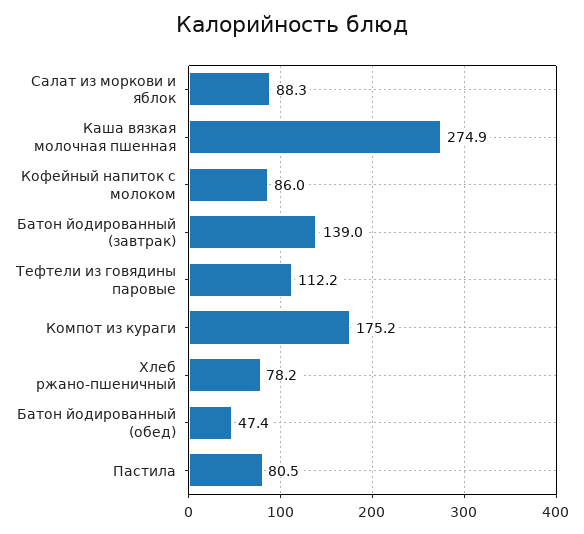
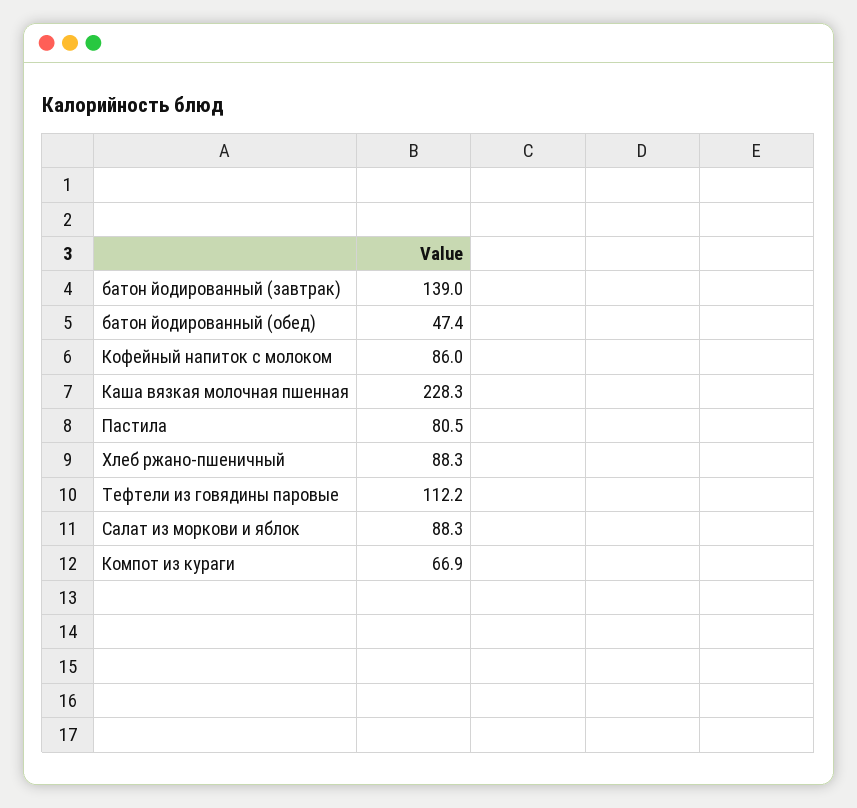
  {
    "Салат из моркови и яблок": 88.3,
-   "Каша вязкая молочная пшенная": 274.9,
+   "Каша вязкая молочная пшенная": 228.3,
    "Кофейный напиток с молоком": 86,
    "Батон йодированный (завтрак)": 139,
    "Тефтели из говядины паровые": 112.2,
-   "Компот из кураги": 175.2,
+   "Компот из кураги": 66.9,
-   "Хлеб ржано-пшеничный": 78.2,
+   "Хлеб ржано-пшеничный": 88.3,
    "Батон йодированный (обед)": 47.4,
    "Пастила": 80.5
  }

